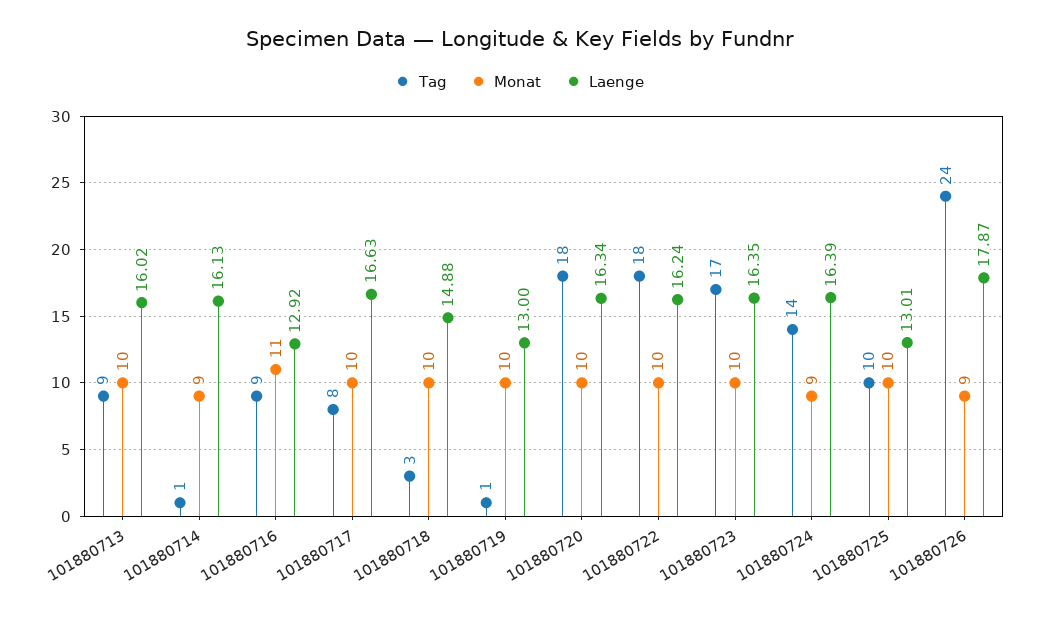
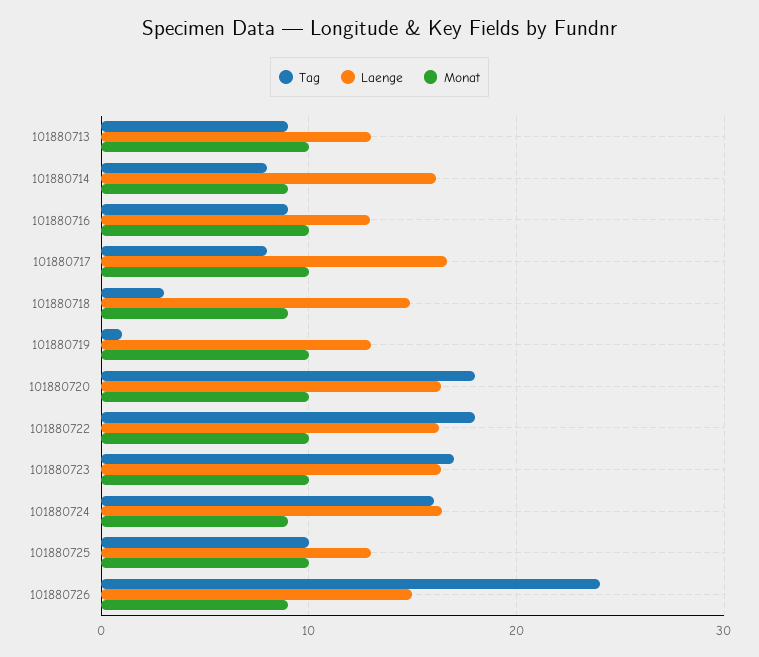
  {
    "Tag": {
      "101880713": 9,
-     "101880714": 1,
+     "101880714": 8,
      "101880716": 9,
      "101880717": 8,
      "101880718": 3,
      "101880719": 1,
      "101880720": 18,
      "101880722": 18,
      "101880723": 17,
-     "101880724": 14,
+     "101880724": 16,
      "101880725": 10,
      "101880726": 24
    },
    "Monat": {
      "101880713": 10,
      "101880714": 9,
-     "101880716": 11,
+     "101880716": 10,
      "101880717": 10,
-     "101880718": 10,
+     "101880718": 9,
      "101880719": 10,
      "101880720": 10,
      "101880722": 10,
      "101880723": 10,
      "101880724": 9,
      "101880725": 10,
      "101880726": 9
    },
    "Laenge": {
-     "101880713": 16.02,
+     "101880713": 13,
      "101880714": 16.13,
      "101880716": 12.92,
      "101880717": 16.63,
      "101880718": 14.88,
      "101880719": 13,
      "101880720": 16.34,
      "101880722": 16.24,
      "101880723": 16.35,
      "101880724": 16.39,
      "101880725": 13.01,
-     "101880726": 17.87
+     "101880726": 15
    }
  }

